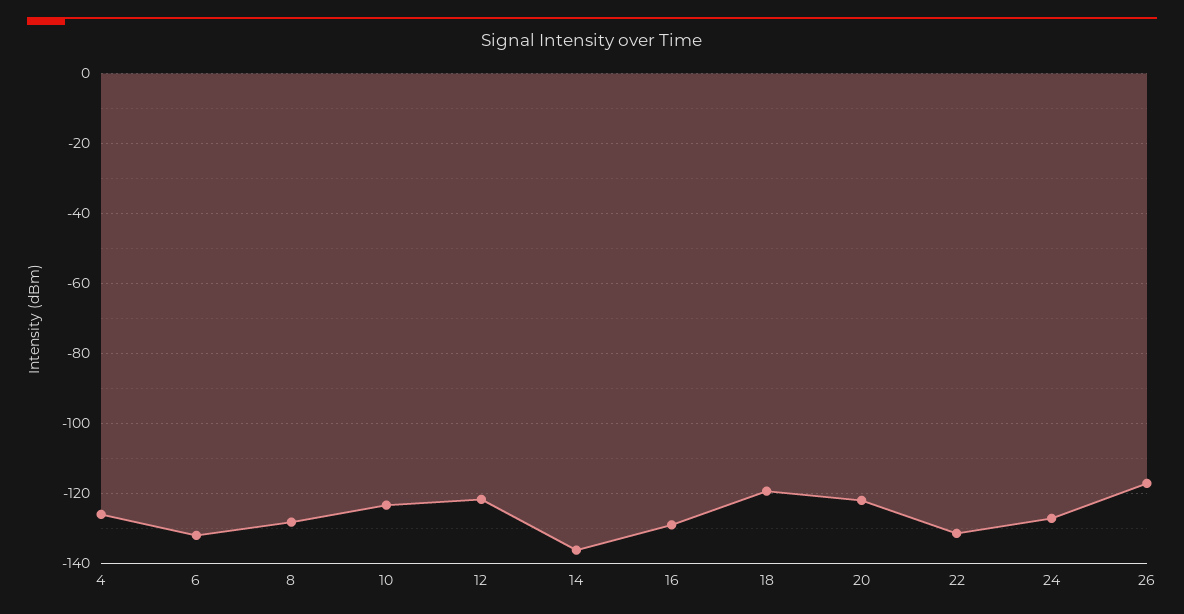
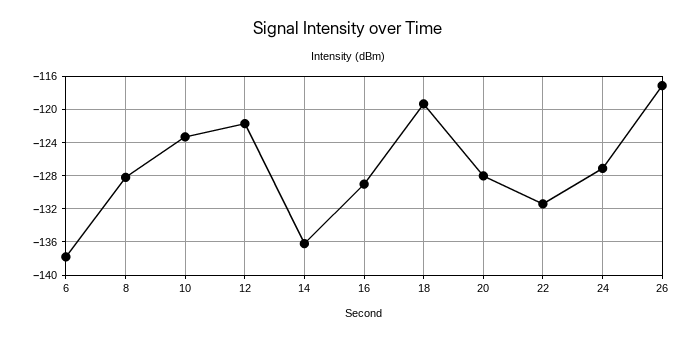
  {
-   "4": -126,
-   "6": -132,
+   "6": -138,
    "8": -128,
    "10": -123,
    "12": -122,
    "14": -136,
    "16": -129,
    "18": -119,
-   "20": -122,
+   "20": -128,
    "22": -131,
    "24": -127,
    "26": -117
  }

